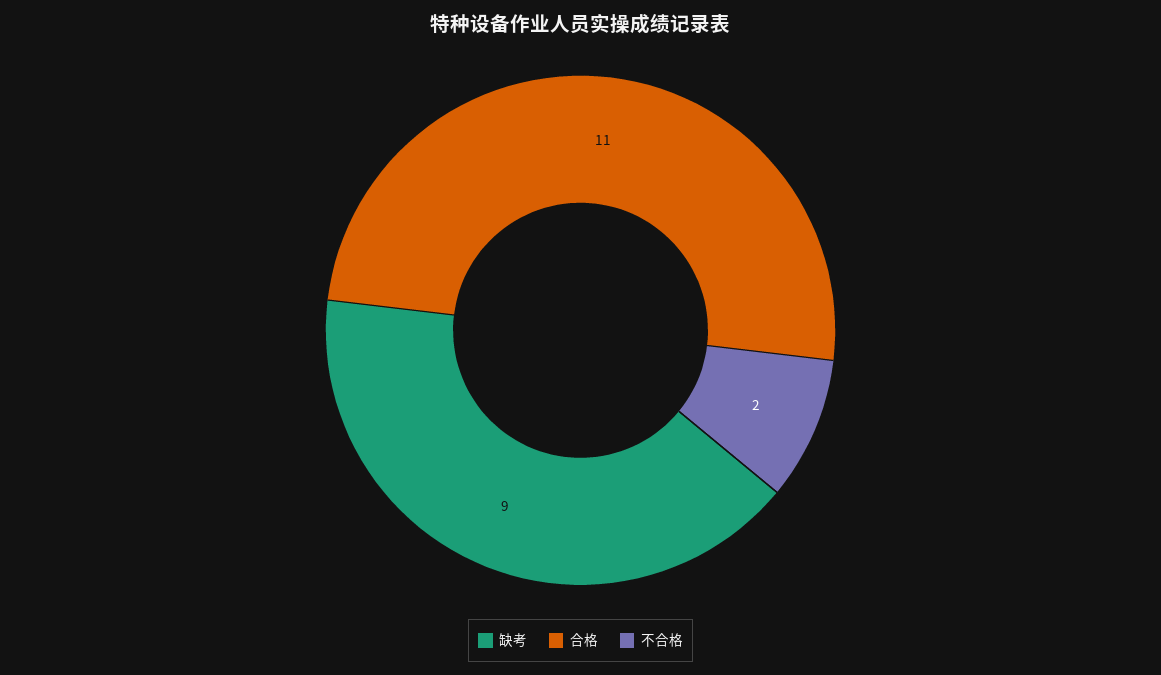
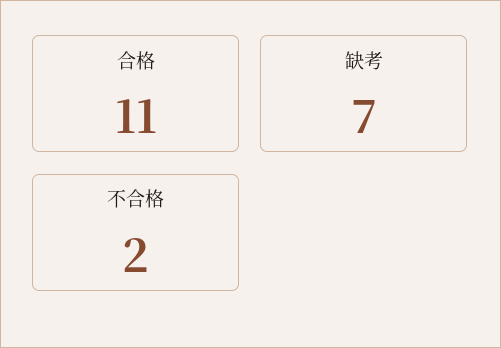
  {
-   "缺考": 9,
+   "缺考": 7,
    "合格": 11,
    "不合格": 2
  }

